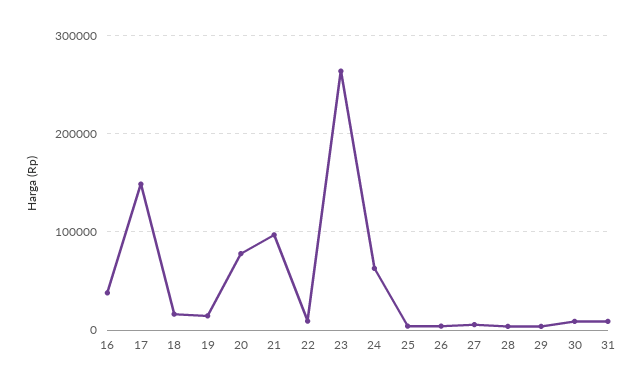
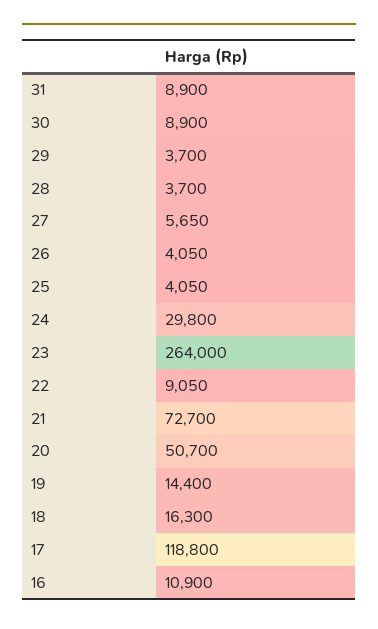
  {
-   "16": 40000,
+   "16": 10900,
-   "17": 150000,
+   "17": 118800,
    "18": 16300,
    "19": 14400,
-   "20": 80000,
+   "20": 50700,
-   "21": 100000,
+   "21": 72700,
    "22": 9050,
    "23": 264000,
-   "24": 60000,
+   "24": 29800,
    "25": 4050,
    "26": 4050,
    "27": 5650,
    "28": 3700,
    "29": 3700,
    "30": 8900,
    "31": 8900
  }

